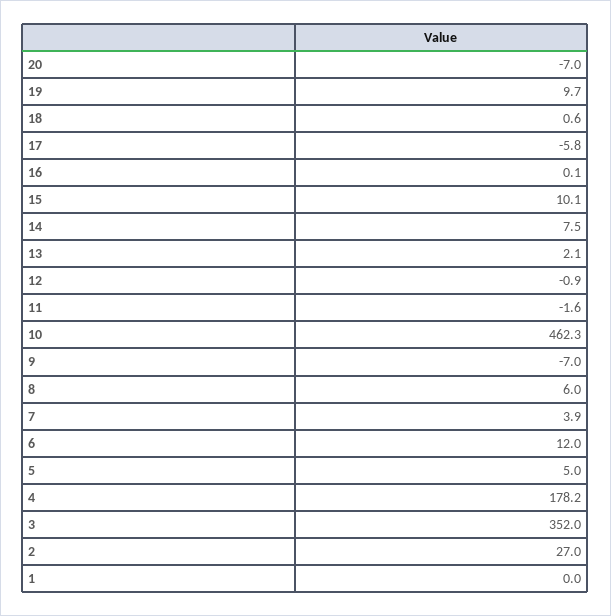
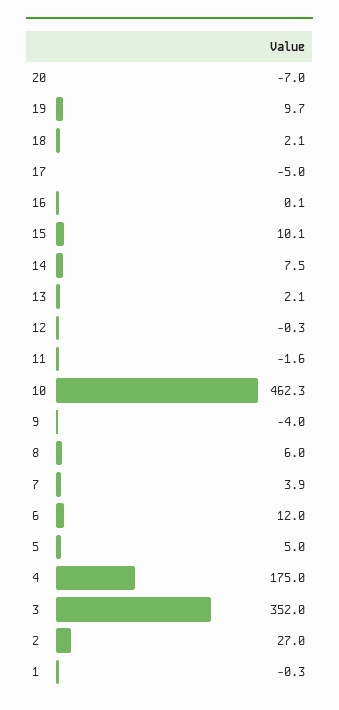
  {
    "20": -7,
    "19": 9.7,
-   "18": 0.6,
+   "18": 2.1,
-   "17": -5.8,
+   "17": -5,
    "16": 0.1,
    "15": 10.1,
    "14": 7.5,
    "13": 2.1,
-   "12": -0.9,
+   "12": -0.3,
    "11": -1.6,
    "10": 462.3,
-   "9": -7,
+   "9": -4,
    "8": 6,
    "7": 3.9,
    "6": 12,
    "5": 5,
-   "4": 178.2,
+   "4": 175,
    "3": 352,
    "2": 27,
-   "1": 0
+   "1": -0.3
  }

